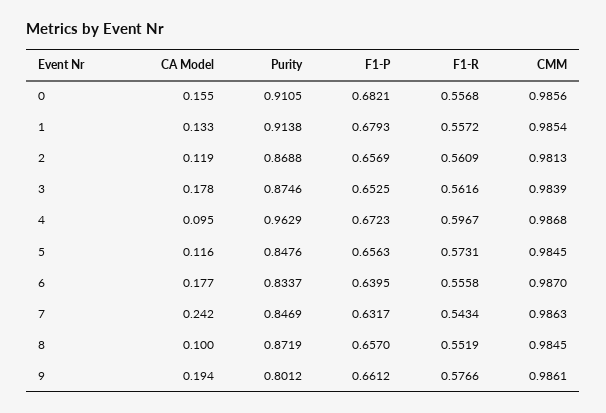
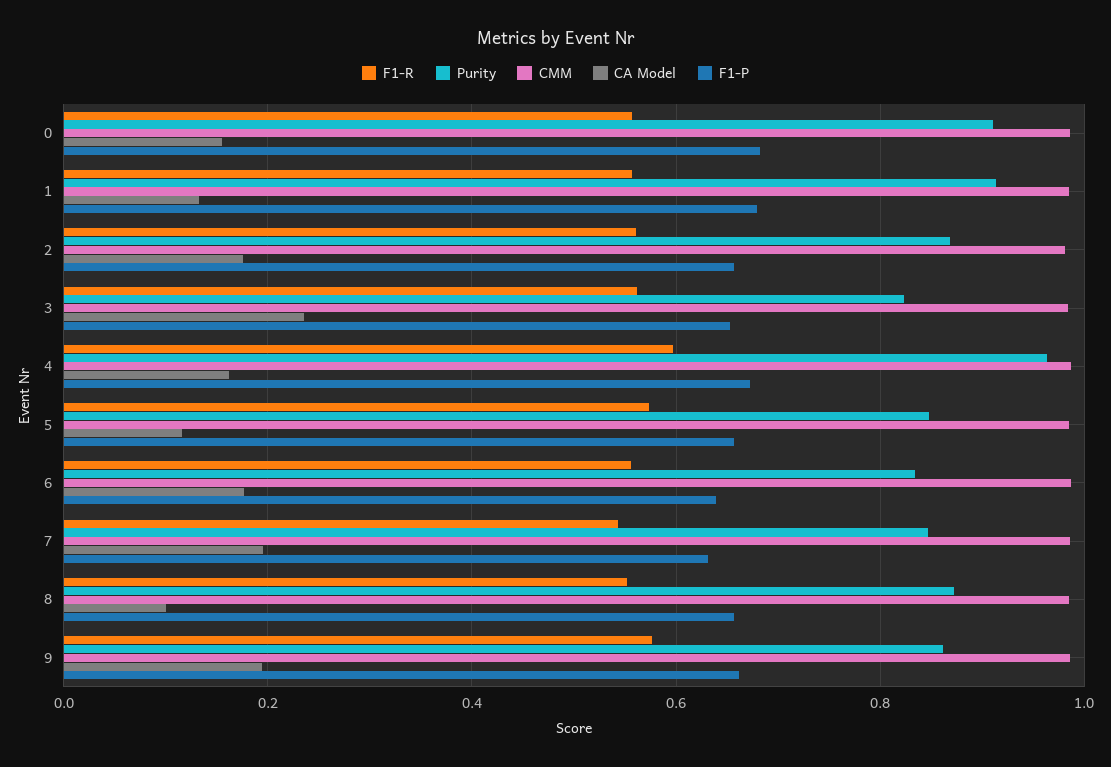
  {
    "CA Model": {
      "0": 0.155,
      "1": 0.133,
-     "2": 0.119,
+     "2": 0.18,
-     "3": 0.178,
+     "3": 0.24,
-     "4": 0.095,
+     "4": 0.16,
      "5": 0.116,
      "6": 0.177,
-     "7": 0.242,
+     "7": 0.2,
      "8": 0.1,
      "9": 0.194
    },
    "Purity": {
      "0": 0.9105,
      "1": 0.9138,
      "2": 0.8688,
-     "3": 0.8746,
+     "3": 0.82,
      "4": 0.9629,
      "5": 0.8476,
      "6": 0.8337,
      "7": 0.8469,
      "8": 0.8719,
-     "9": 0.8012
+     "9": 0.86
    },
    "F1-P": {
      "0": 0.6821,
      "1": 0.6793,
      "2": 0.6569,
      "3": 0.6525,
      "4": 0.6723,
      "5": 0.6563,
      "6": 0.6395,
      "7": 0.6317,
      "8": 0.657,
      "9": 0.6612
    },
    "F1-R": {
      "0": 0.5568,
      "1": 0.5572,
      "2": 0.5609,
      "3": 0.5616,
      "4": 0.5967,
      "5": 0.5731,
      "6": 0.5558,
      "7": 0.5434,
      "8": 0.5519,
      "9": 0.5766
    },
    "CMM": {
      "0": 0.9856,
      "1": 0.9854,
      "2": 0.9813,
      "3": 0.9839,
      "4": 0.9868,
      "5": 0.9845,
      "6": 0.987,
      "7": 0.9863,
      "8": 0.9845,
      "9": 0.9861
    }
  }

